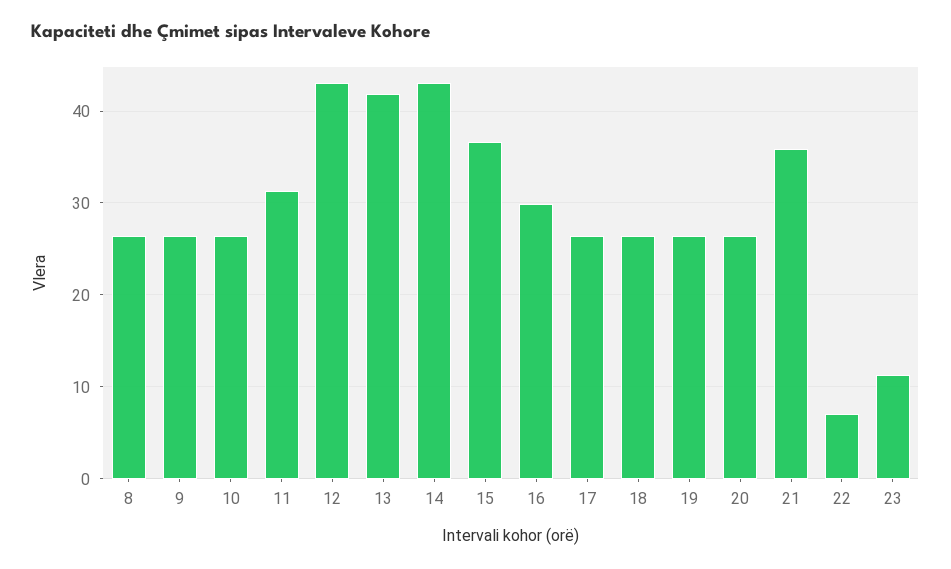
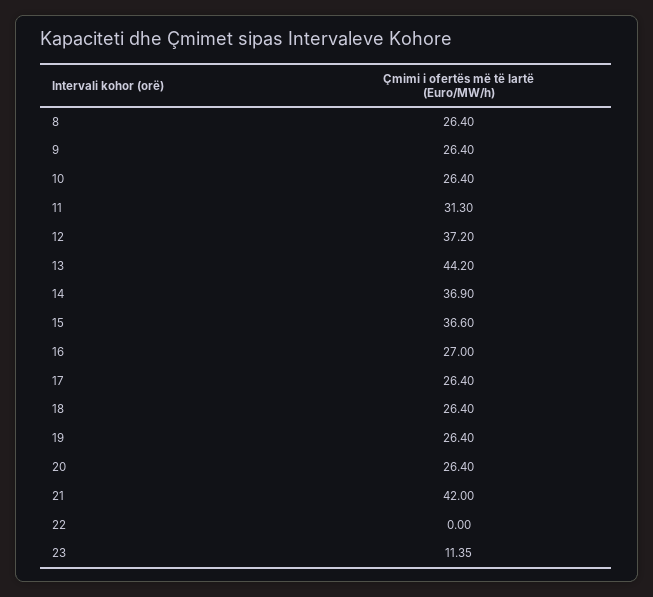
  {
    "8": 26.4,
    "9": 26.4,
    "10": 26.4,
    "11": 31.3,
-   "12": 43,
+   "12": 37.2,
-   "13": 42,
+   "13": 44.2,
-   "14": 43,
+   "14": 36.9,
    "15": 36.6,
-   "16": 30,
+   "16": 27,
    "17": 26.4,
    "18": 26.4,
    "19": 26.4,
    "20": 26.4,
-   "21": 36,
+   "21": 42,
-   "22": 7,
+   "22": 0,
    "23": 11.35
  }

